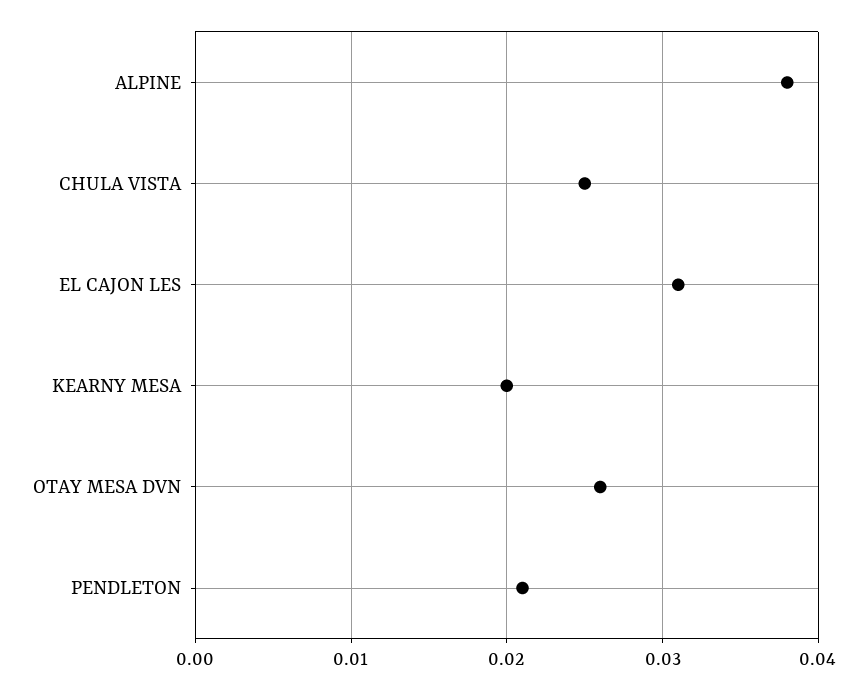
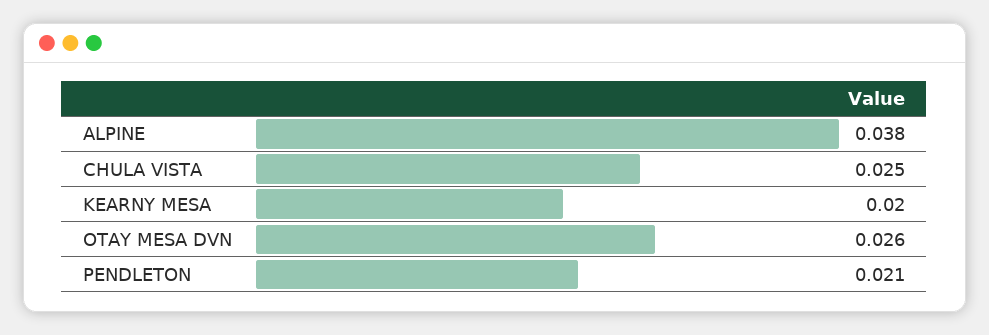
  {
    "ALPINE": 0.038,
    "CHULA VISTA": 0.025,
-   "EL CAJON LES": 0.031,
    "KEARNY MESA": 0.02,
    "OTAY MESA DVN": 0.026,
    "PENDLETON": 0.021
  }

